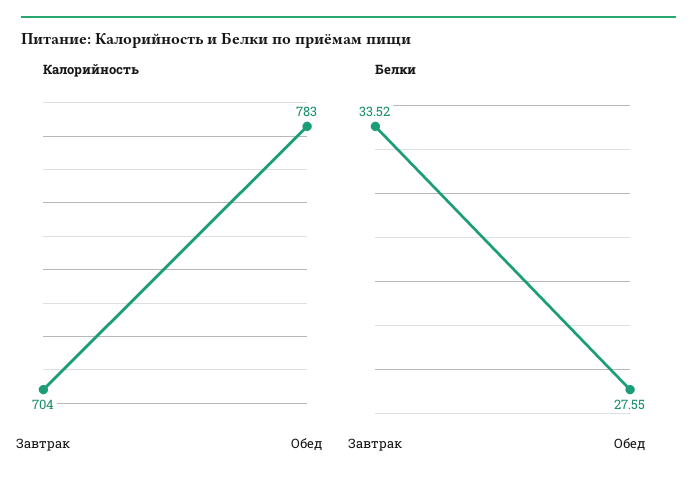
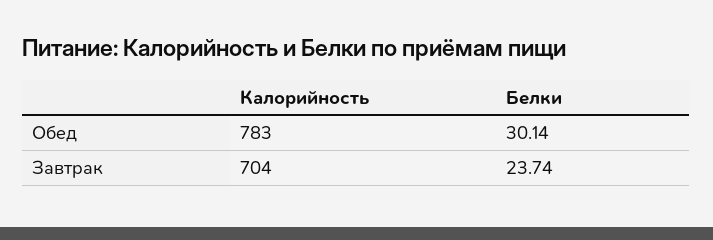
  {
    "Калорийность": {
      "Завтрак": 704,
      "Обед": 783
    },
    "Белки": {
-     "Завтрак": 33.52,
+     "Завтрак": 23.74,
-     "Обед": 27.55
+     "Обед": 30.14
    }
  }

